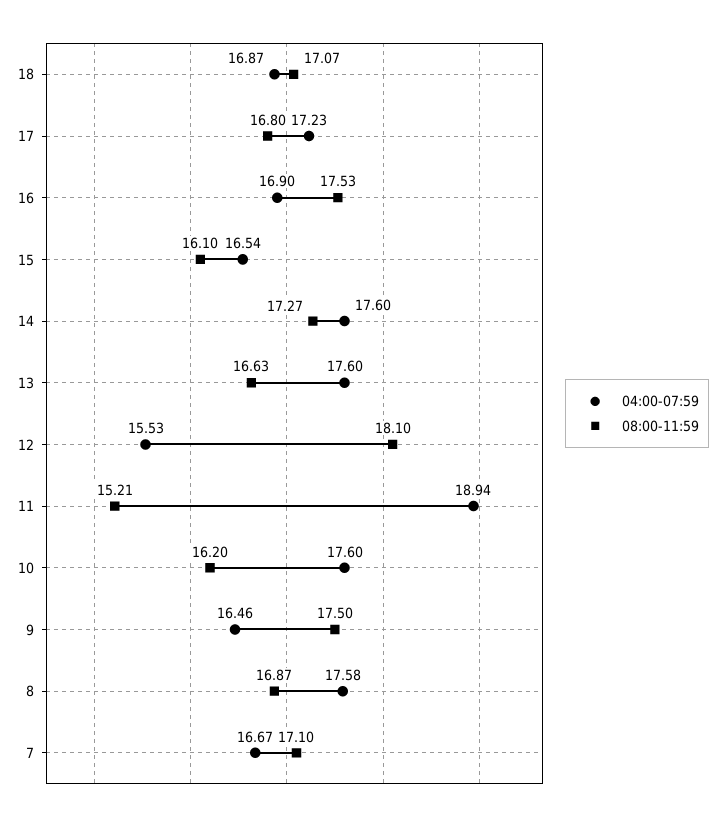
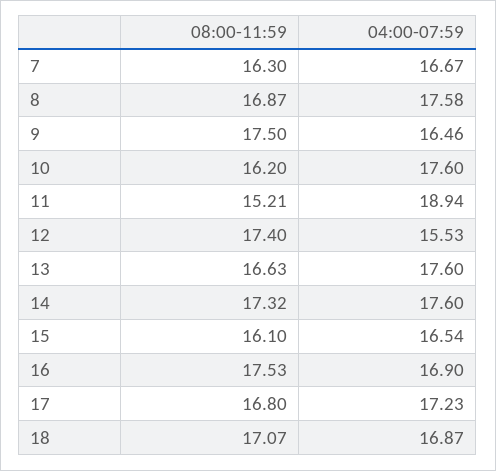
  {
    "04:00-07:59": {
      "18": 16.87,
      "17": 17.23,
      "16": 16.9,
      "15": 16.54,
      "14": 17.6,
      "13": 17.6,
      "12": 15.53,
      "11": 18.94,
      "10": 17.6,
      "9": 16.46,
      "8": 17.58,
      "7": 16.67
    },
    "08:00-11:59": {
      "18": 17.07,
      "17": 16.8,
      "16": 17.53,
      "15": 16.1,
-     "14": 17.27,
+     "14": 17.32,
      "13": 16.63,
-     "12": 18.1,
+     "12": 17.4,
      "11": 15.21,
      "10": 16.2,
      "9": 17.5,
      "8": 16.87,
-     "7": 17.1
+     "7": 16.3
    }
  }

